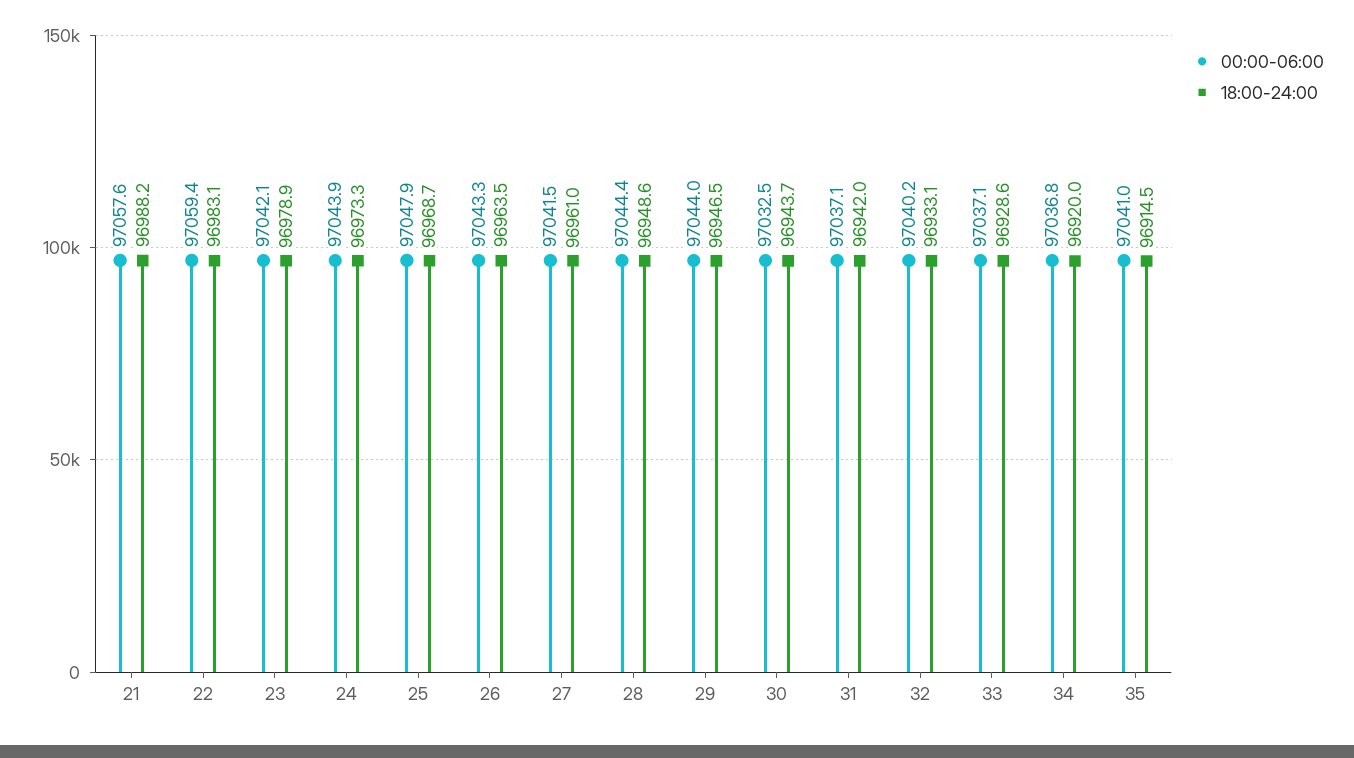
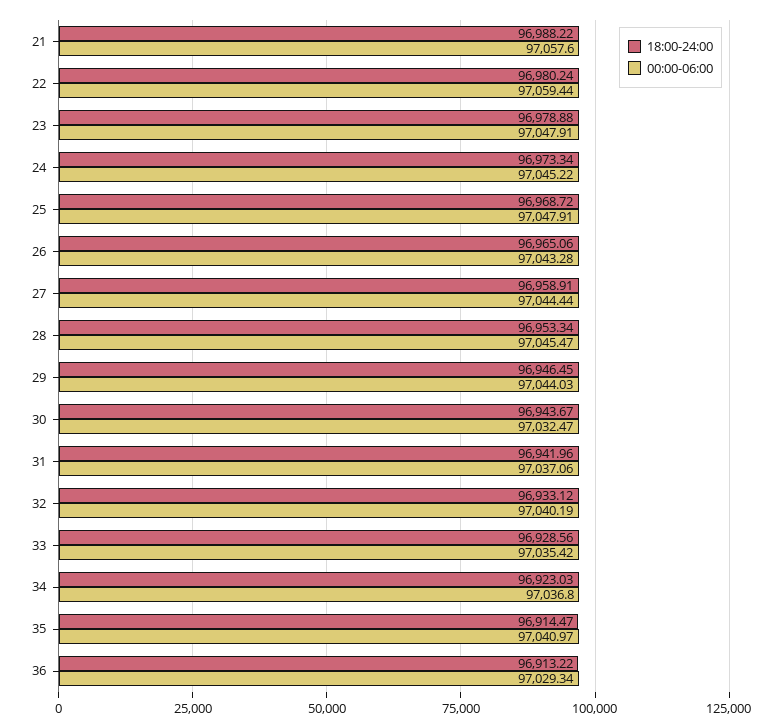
  {
    "00:00-06:00": {
      "21": 97057.6,
      "22": 97059.44,
-     "23": 97042.1,
+     "23": 97047.91,
-     "24": 97043.9,
+     "24": 97045.22,
      "25": 97047.91,
      "26": 97043.28,
-     "27": 97041.5,
+     "27": 97044.44,
-     "28": 97044.4,
+     "28": 97045.47,
      "29": 97044.03,
      "30": 97032.47,
      "31": 97037.06,
      "32": 97040.19,
-     "33": 97037.1,
+     "33": 97035.42,
      "34": 97036.8,
-     "35": 97040.97
+     "35": 97040.97,
+     "36": 97029.34
    },
    "18:00-24:00": {
      "21": 96988.22,
-     "22": 96983.1,
+     "22": 96980.24,
      "23": 96978.88,
      "24": 96973.34,
      "25": 96968.72,
-     "26": 96963.5,
+     "26": 96965.06,
-     "27": 96961,
+     "27": 96958.91,
-     "28": 96948.6,
+     "28": 96953.34,
      "29": 96946.45,
      "30": 96943.67,
      "31": 96941.96,
      "32": 96933.12,
      "33": 96928.56,
-     "34": 96920,
+     "34": 96923.03,
-     "35": 96914.47
+     "35": 96914.47,
+     "36": 96913.22
    }
  }

